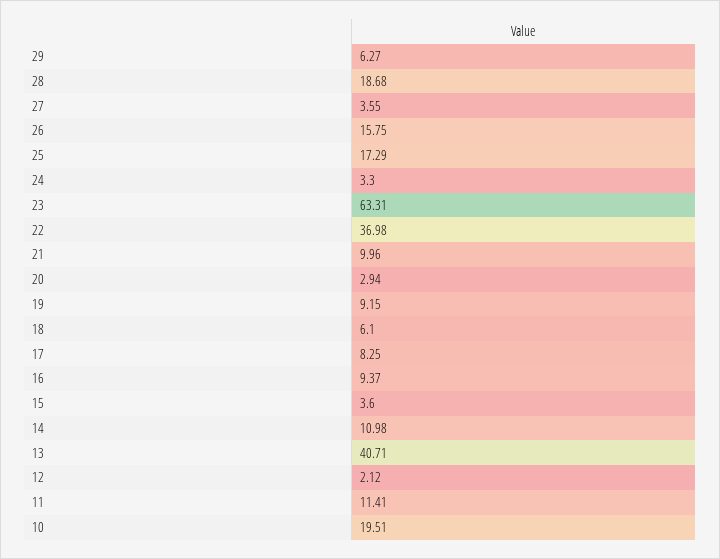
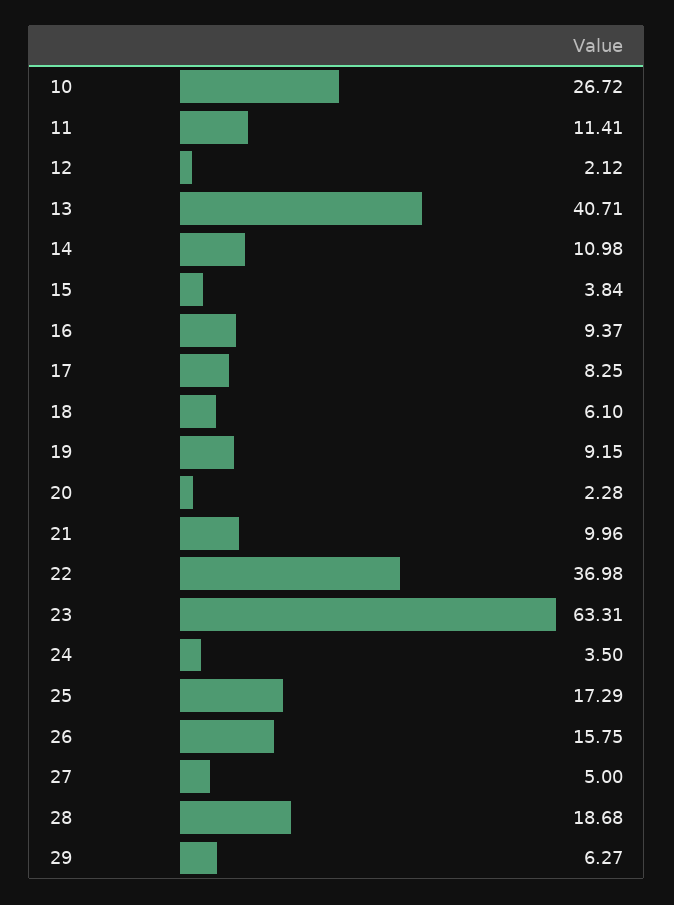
  {
    "29": 6.27,
    "28": 18.68,
-   "27": 3.55,
+   "27": 5,
    "26": 15.75,
    "25": 17.29,
-   "24": 3.3,
+   "24": 3.5,
    "23": 63.31,
    "22": 36.98,
    "21": 9.96,
-   "20": 2.94,
+   "20": 2.28,
    "19": 9.15,
    "18": 6.1,
    "17": 8.25,
    "16": 9.37,
-   "15": 3.6,
+   "15": 3.84,
    "14": 10.98,
    "13": 40.71,
    "12": 2.12,
    "11": 11.41,
-   "10": 19.51
+   "10": 26.72
  }

